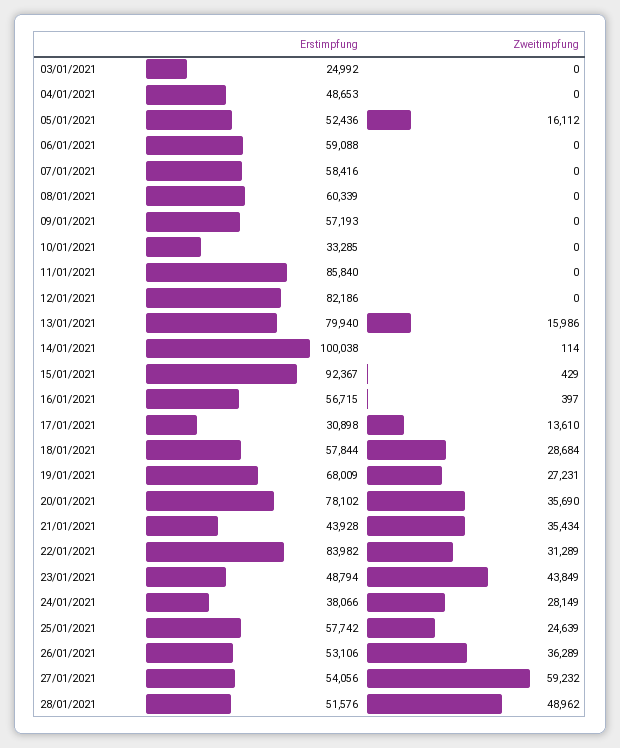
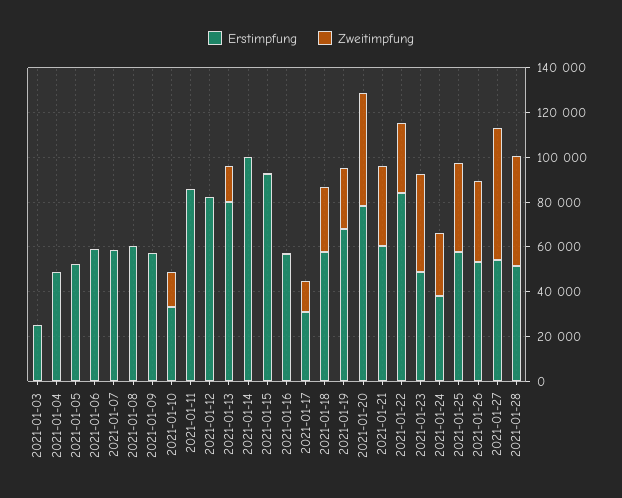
  {
    "Erstimpfung": {
      "03/01/2021": 24992,
      "04/01/2021": 48653,
      "05/01/2021": 52436,
      "06/01/2021": 59088,
      "07/01/2021": 58416,
      "08/01/2021": 60339,
      "09/01/2021": 57193,
      "10/01/2021": 33285,
      "11/01/2021": 85840,
      "12/01/2021": 82186,
      "13/01/2021": 79940,
      "14/01/2021": 100038,
      "15/01/2021": 92367,
      "16/01/2021": 56715,
      "17/01/2021": 30898,
      "18/01/2021": 57844,
      "19/01/2021": 68009,
      "20/01/2021": 78102,
-     "21/01/2021": 43928,
+     "21/01/2021": 60000,
      "22/01/2021": 83982,
      "23/01/2021": 48794,
      "24/01/2021": 38066,
      "25/01/2021": 57742,
      "26/01/2021": 53106,
      "27/01/2021": 54056,
      "28/01/2021": 51576
    },
    "Zweitimpfung": {
      "03/01/2021": 0,
      "04/01/2021": 0,
-     "05/01/2021": 16112,
+     "05/01/2021": 0,
      "06/01/2021": 0,
      "07/01/2021": 0,
      "08/01/2021": 0,
      "09/01/2021": 0,
-     "10/01/2021": 0,
+     "10/01/2021": 15000,
      "11/01/2021": 0,
      "12/01/2021": 0,
      "13/01/2021": 15986,
      "14/01/2021": 114,
      "15/01/2021": 429,
      "16/01/2021": 397,
      "17/01/2021": 13610,
      "18/01/2021": 28684,
      "19/01/2021": 27231,
-     "20/01/2021": 35690,
+     "20/01/2021": 50000,
      "21/01/2021": 35434,
      "22/01/2021": 31289,
      "23/01/2021": 43849,
      "24/01/2021": 28149,
-     "25/01/2021": 24639,
+     "25/01/2021": 40000,
      "26/01/2021": 36289,
      "27/01/2021": 59232,
      "28/01/2021": 48962
    }
  }

